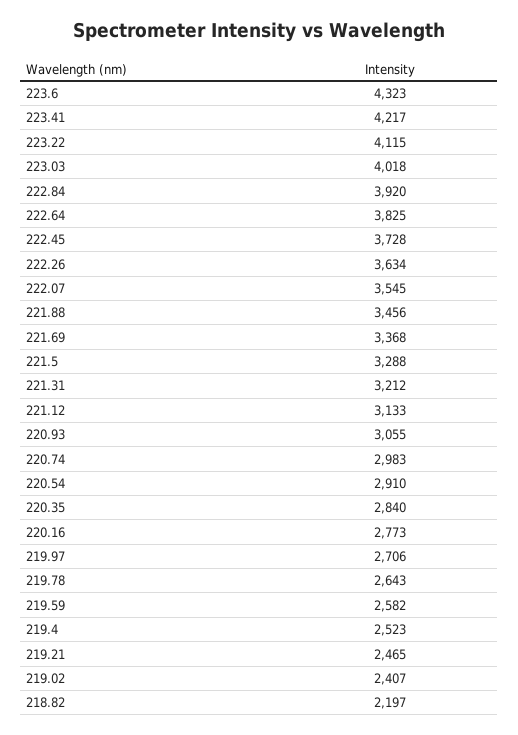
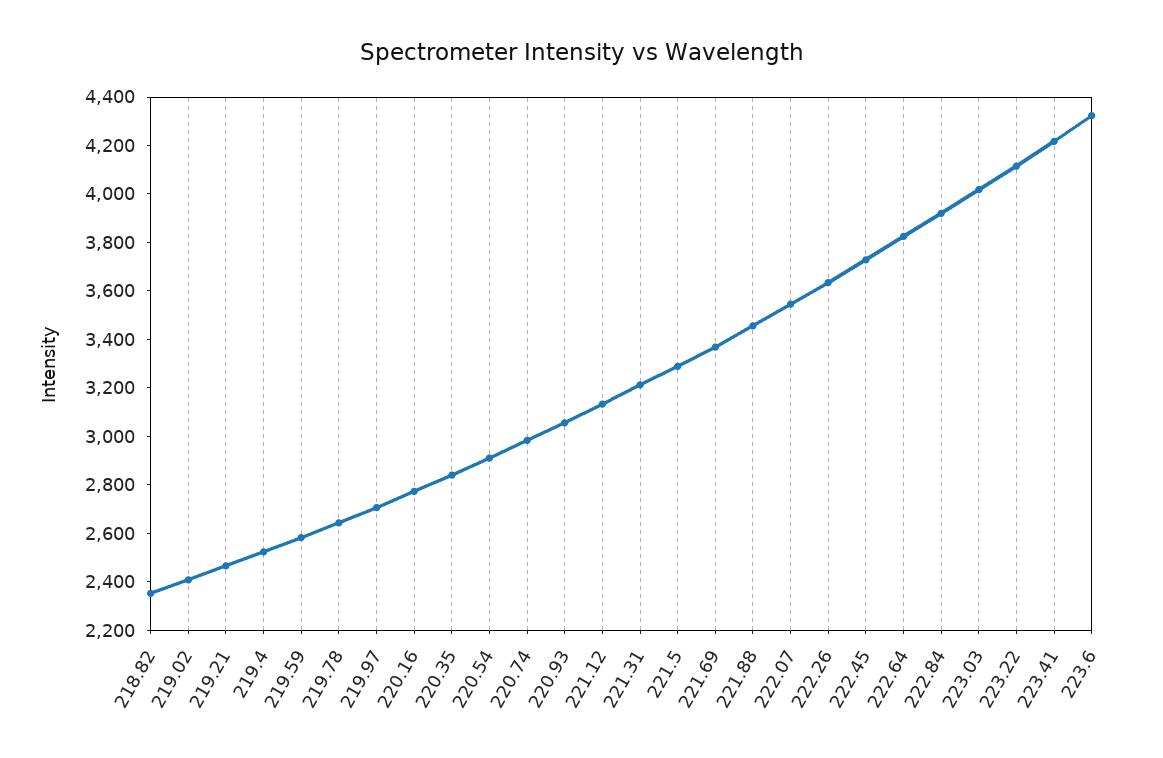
  {
    "223.6": 4323,
    "223.41": 4217,
    "223.22": 4115,
    "223.03": 4018,
    "222.84": 3920,
    "222.64": 3825,
    "222.45": 3728,
    "222.26": 3634,
    "222.07": 3545,
    "221.88": 3456,
    "221.69": 3368,
    "221.5": 3288,
    "221.31": 3212,
    "221.12": 3133,
    "220.93": 3055,
    "220.74": 2983,
    "220.54": 2910,
    "220.35": 2840,
    "220.16": 2773,
    "219.97": 2706,
    "219.78": 2643,
    "219.59": 2582,
    "219.4": 2523,
    "219.21": 2465,
    "219.02": 2407,
-   "218.82": 2197
+   "218.82": 2350
  }

